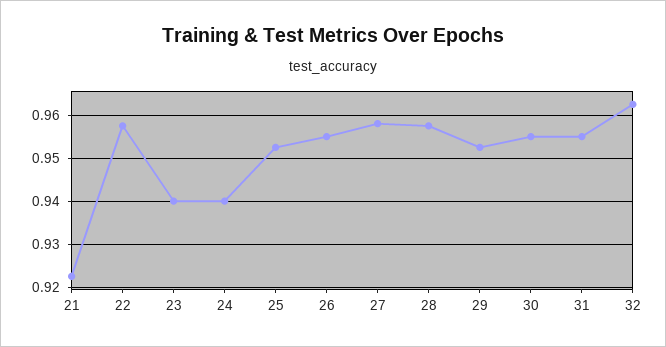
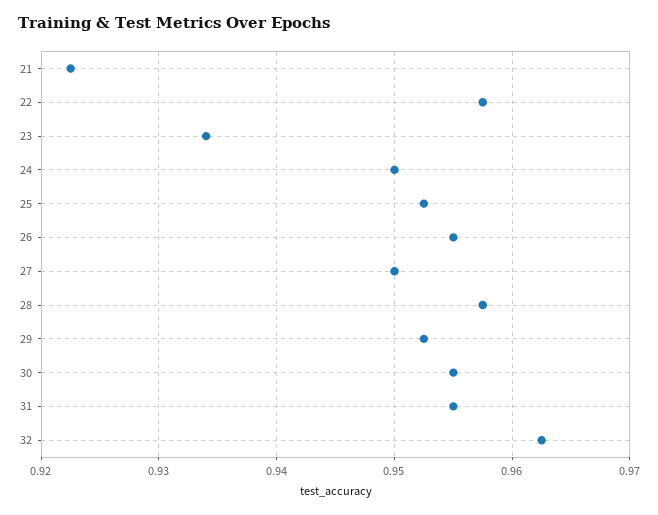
  {
    "21": 0.923,
    "22": 0.958,
-   "23": 0.94,
+   "23": 0.934,
-   "24": 0.94,
+   "24": 0.95,
    "25": 0.953,
    "26": 0.955,
-   "27": 0.958,
+   "27": 0.95,
    "28": 0.958,
    "29": 0.953,
    "30": 0.955,
    "31": 0.955,
    "32": 0.963
  }

